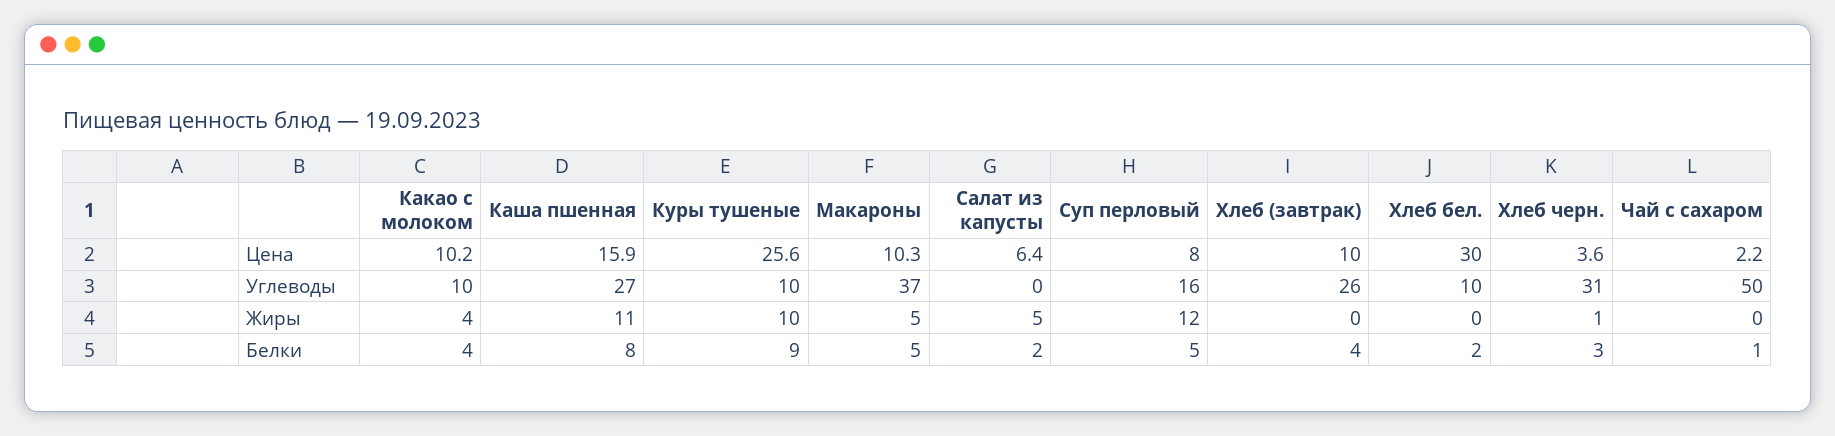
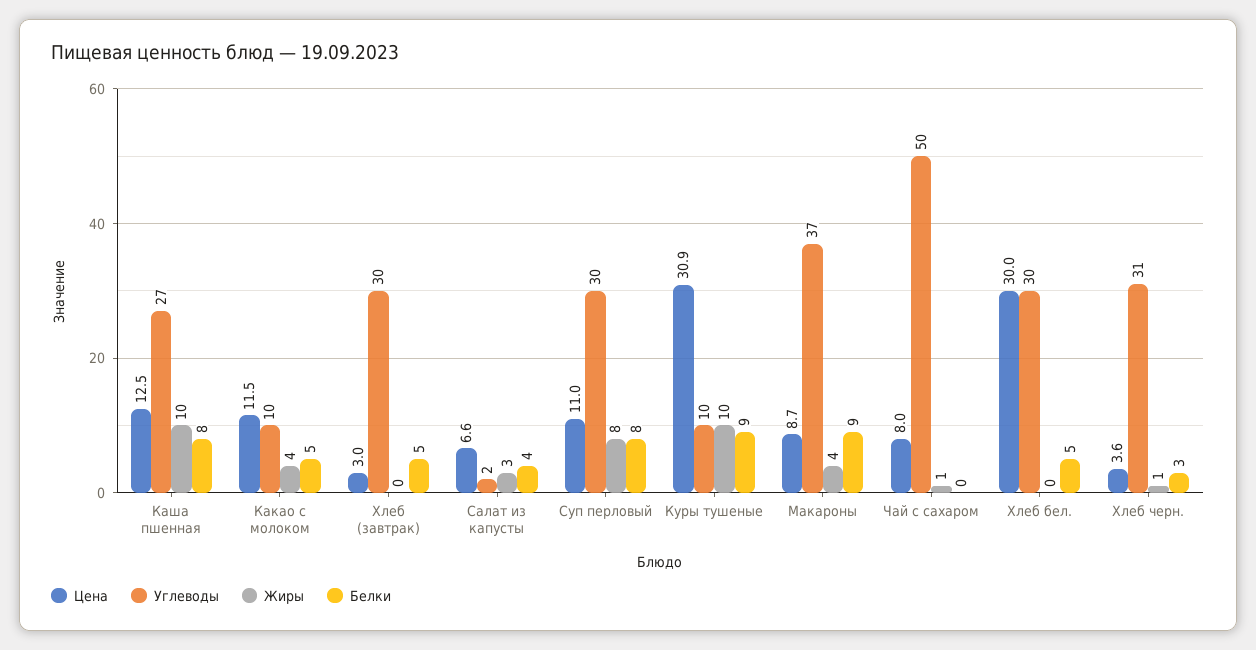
  {
    "Цена": {
-     "Какао с молоком": 10.2,
+     "Какао с молоком": 11.5,
-     "Каша пшенная": 15.9,
+     "Каша пшенная": 12.5,
-     "Куры тушеные": 25.6,
+     "Куры тушеные": 30.9,
-     "Макароны": 10.3,
+     "Макароны": 8.7,
-     "Салат из капусты": 6.4,
+     "Салат из капусты": 6.6,
-     "Суп перловый": 8,
+     "Суп перловый": 11,
-     "Хлеб (завтрак)": 10,
+     "Хлеб (завтрак)": 3,
      "Хлеб бел.": 30,
      "Хлеб черн.": 3.6,
-     "Чай с сахаром": 2.2
+     "Чай с сахаром": 8
    },
    "Углеводы": {
      "Какао с молоком": 10,
      "Каша пшенная": 27,
      "Куры тушеные": 10,
      "Макароны": 37,
-     "Салат из капусты": 0,
+     "Салат из капусты": 2,
-     "Суп перловый": 16,
+     "Суп перловый": 30,
-     "Хлеб (завтрак)": 26,
+     "Хлеб (завтрак)": 30,
-     "Хлеб бел.": 10,
+     "Хлеб бел.": 30,
      "Хлеб черн.": 31,
      "Чай с сахаром": 50
    },
    "Жиры": {
      "Какао с молоком": 4,
-     "Каша пшенная": 11,
+     "Каша пшенная": 10,
      "Куры тушеные": 10,
-     "Макароны": 5,
+     "Макароны": 4,
-     "Салат из капусты": 5,
+     "Салат из капусты": 3,
-     "Суп перловый": 12,
+     "Суп перловый": 8,
      "Хлеб (завтрак)": 0,
      "Хлеб бел.": 0,
      "Хлеб черн.": 1,
-     "Чай с сахаром": 0
+     "Чай с сахаром": 1
    },
    "Белки": {
-     "Какао с молоком": 4,
+     "Какао с молоком": 5,
      "Каша пшенная": 8,
      "Куры тушеные": 9,
-     "Макароны": 5,
+     "Макароны": 9,
-     "Салат из капусты": 2,
+     "Салат из капусты": 4,
-     "Суп перловый": 5,
+     "Суп перловый": 8,
-     "Хлеб (завтрак)": 4,
+     "Хлеб (завтрак)": 5,
-     "Хлеб бел.": 2,
+     "Хлеб бел.": 5,
      "Хлеб черн.": 3,
-     "Чай с сахаром": 1
+     "Чай с сахаром": 0
    }
  }

